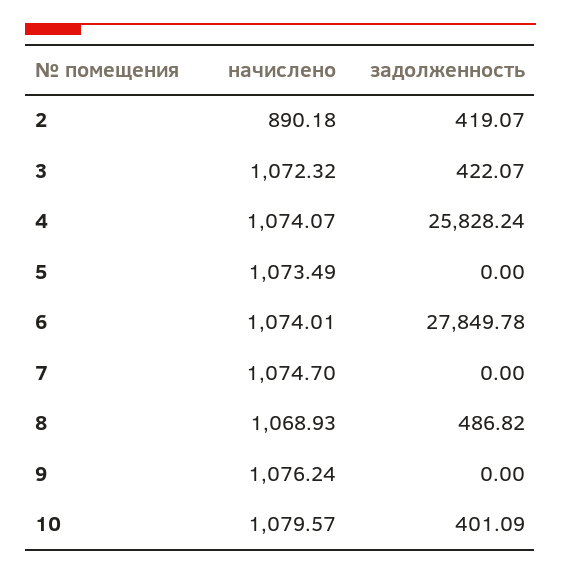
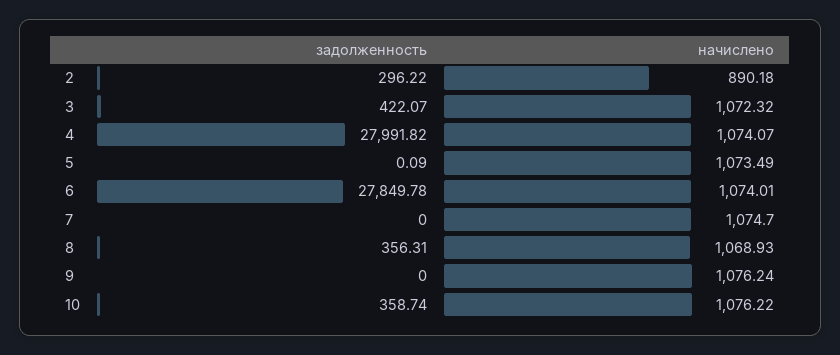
  {
    "начислено": {
      "2": 890.18,
      "3": 1072.32,
      "4": 1074.07,
      "5": 1073.49,
      "6": 1074.01,
      "7": 1074.7,
      "8": 1068.93,
      "9": 1076.24,
-     "10": 1079.57
+     "10": 1076.22
    },
    "задолженность": {
-     "2": 419.07,
+     "2": 296.22,
      "3": 422.07,
-     "4": 25828.24,
+     "4": 27991.82,
-     "5": 0,
+     "5": 0.09,
      "6": 27849.78,
      "7": 0,
-     "8": 486.82,
+     "8": 356.31,
      "9": 0,
-     "10": 401.09
+     "10": 358.74
    }
  }

